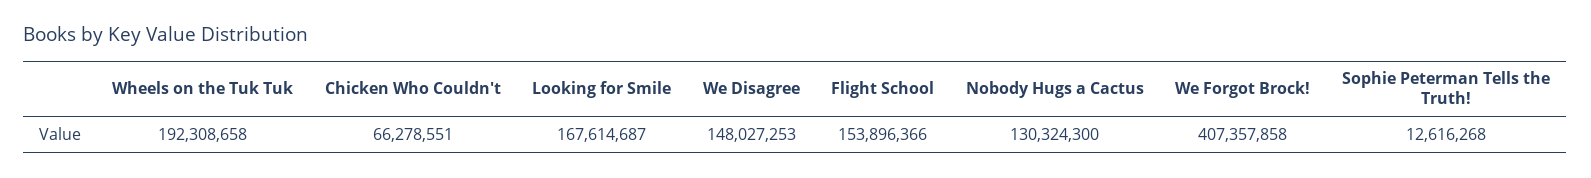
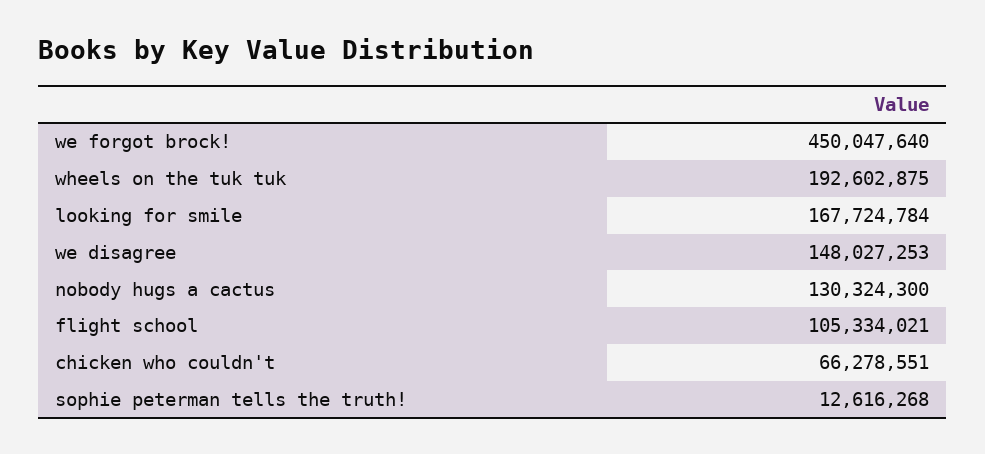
  {
-   "Wheels on the Tuk Tuk": 192308658,
+   "Wheels on the Tuk Tuk": 192602875,
    "Chicken Who Couldn't": 66278551,
-   "Looking for Smile": 167614687,
+   "Looking for Smile": 167724784,
    "We Disagree": 148027253,
-   "Flight School": 153896366,
+   "Flight School": 105334021,
    "Nobody Hugs a Cactus": 130324300,
-   "We Forgot Brock!": 407357858,
+   "We Forgot Brock!": 450047640,
    "Sophie Peterman Tells the Truth!": 12616268
  }

